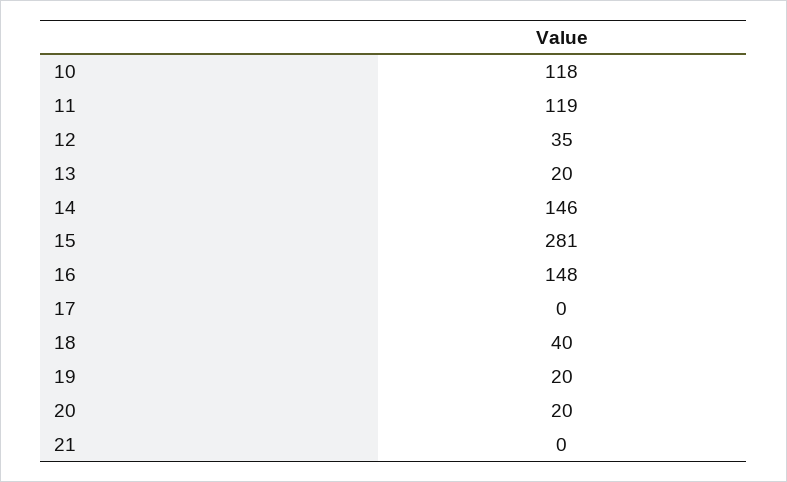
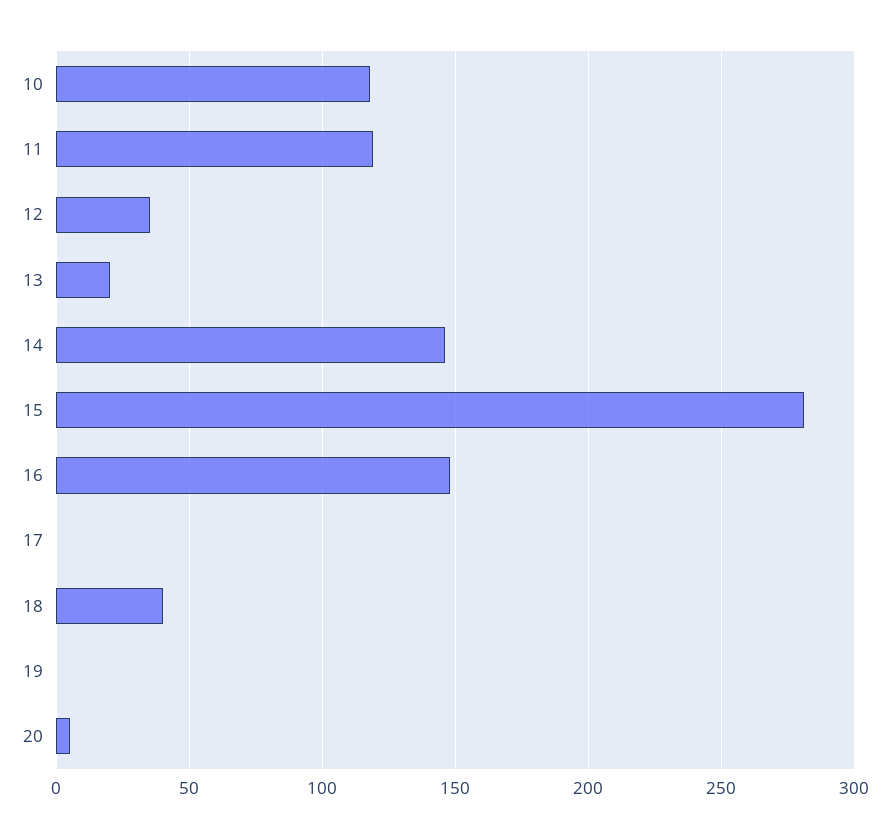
  {
    "10": 118,
    "11": 119,
    "12": 35,
    "13": 20,
    "14": 146,
    "15": 281,
    "16": 148,
    "17": 0,
    "18": 40,
-   "19": 20,
+   "19": 0,
-   "20": 20,
+   "20": 5
-   "21": 0
  }

